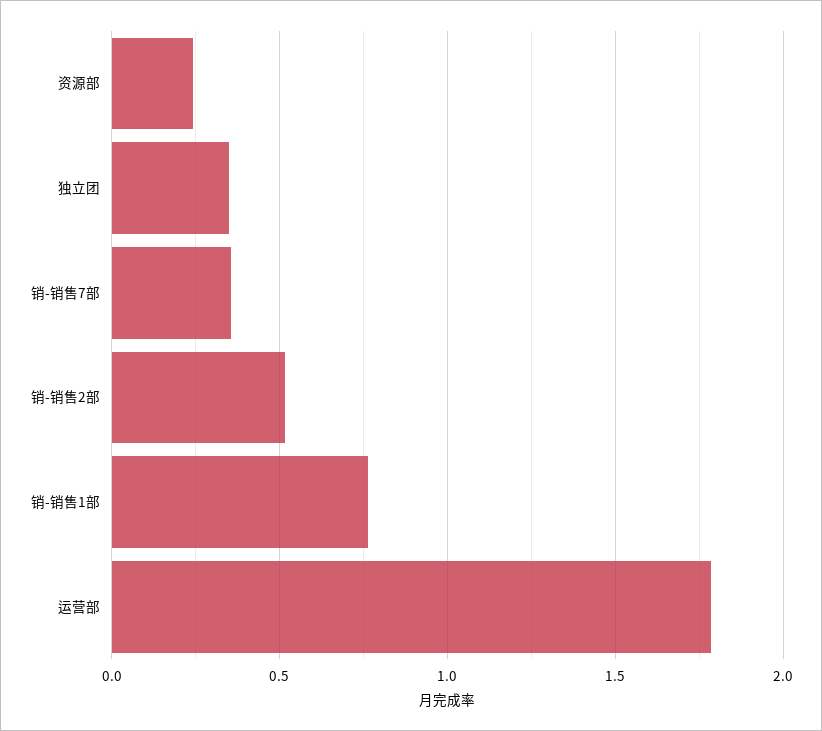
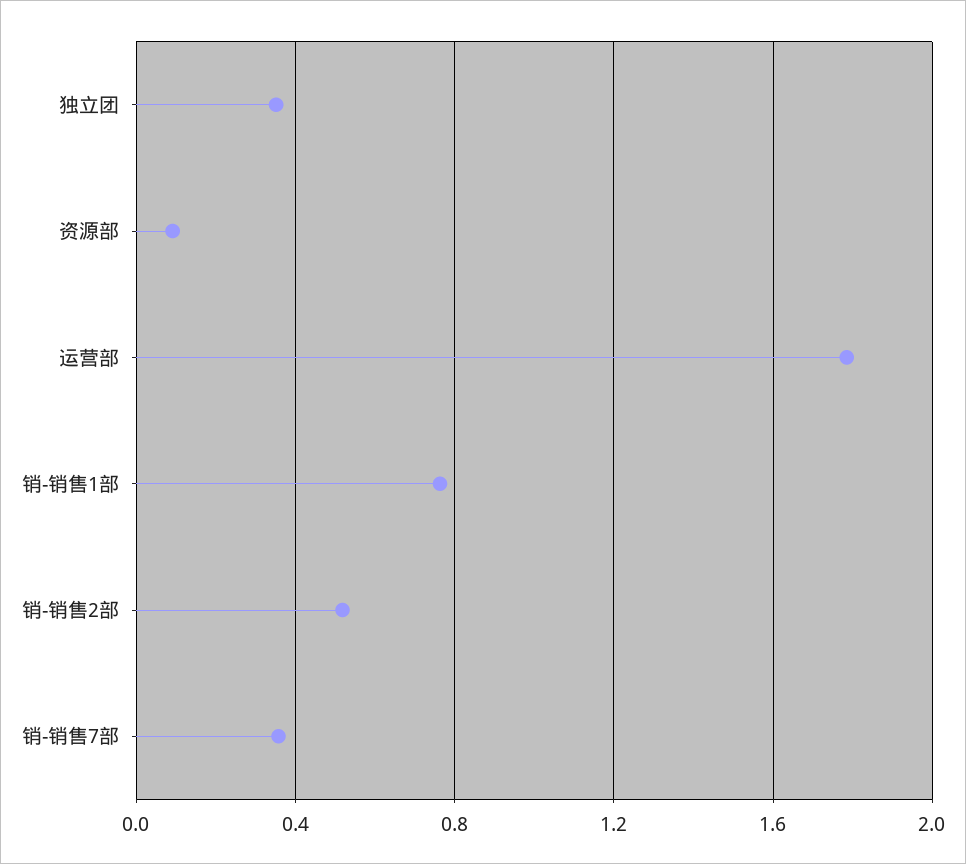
  {
-   "资源部": 0.25,
+   "资源部": 0.1,
    "独立团": 0.35,
    "销-销售7部": 0.35,
    "销-销售2部": 0.5,
    "销-销售1部": 0.75,
    "运营部": 1.8
  }

